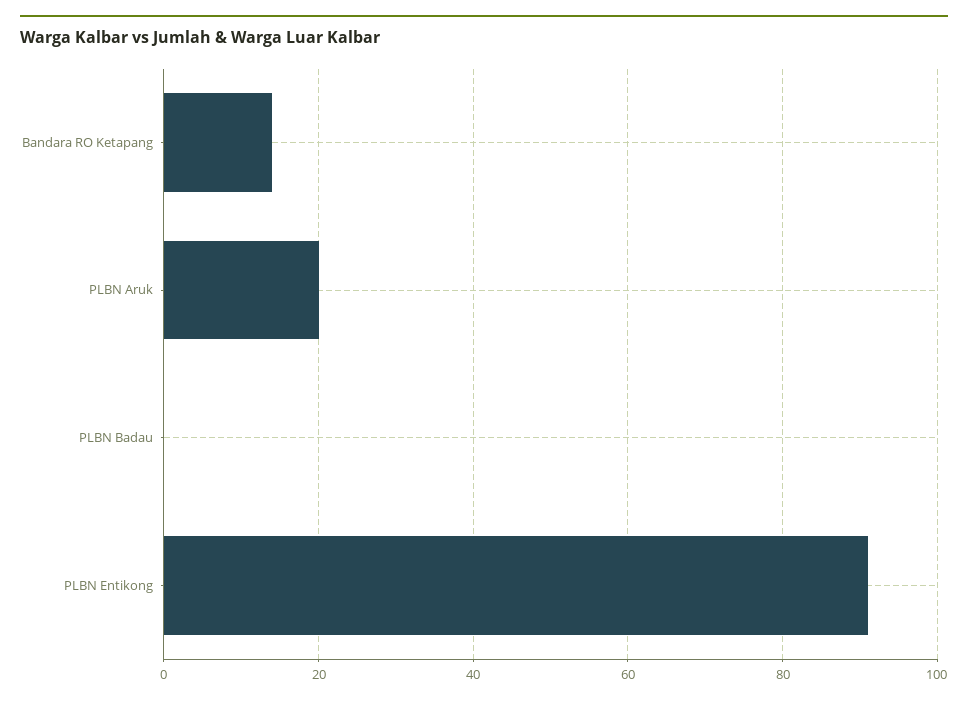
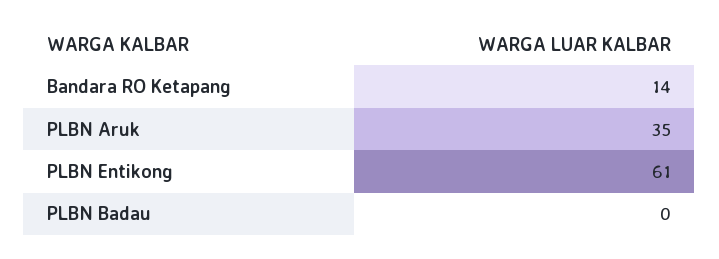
  {
    "Bandara RO Ketapang": 14,
-   "PLBN Aruk": 20,
+   "PLBN Aruk": 35,
    "PLBN Badau": 0,
-   "PLBN Entikong": 90
+   "PLBN Entikong": 61
  }

